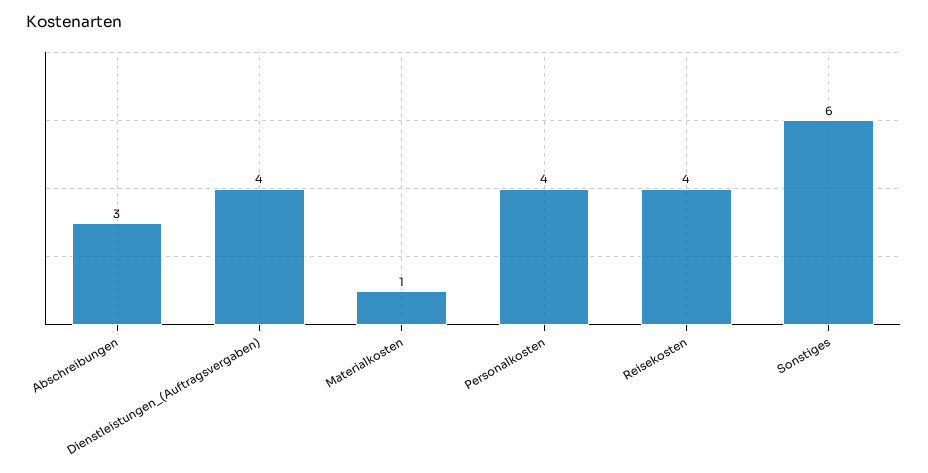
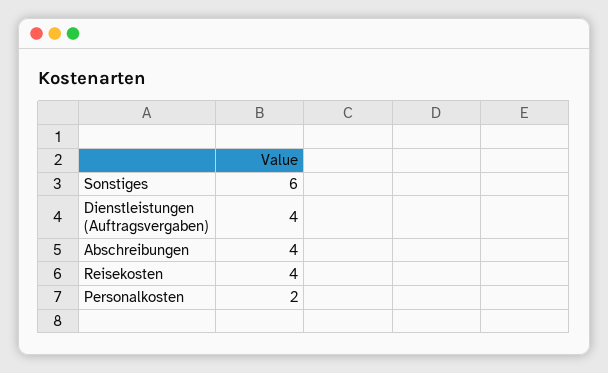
  {
-   "Abschreibungen": 3,
+   "Abschreibungen": 4,
    "Dienstleistungen_(Auftragsvergaben)": 4,
-   "Materialkosten": 1,
-   "Personalkosten": 4,
+   "Personalkosten": 2,
    "Reisekosten": 4,
    "Sonstiges": 6
  }

